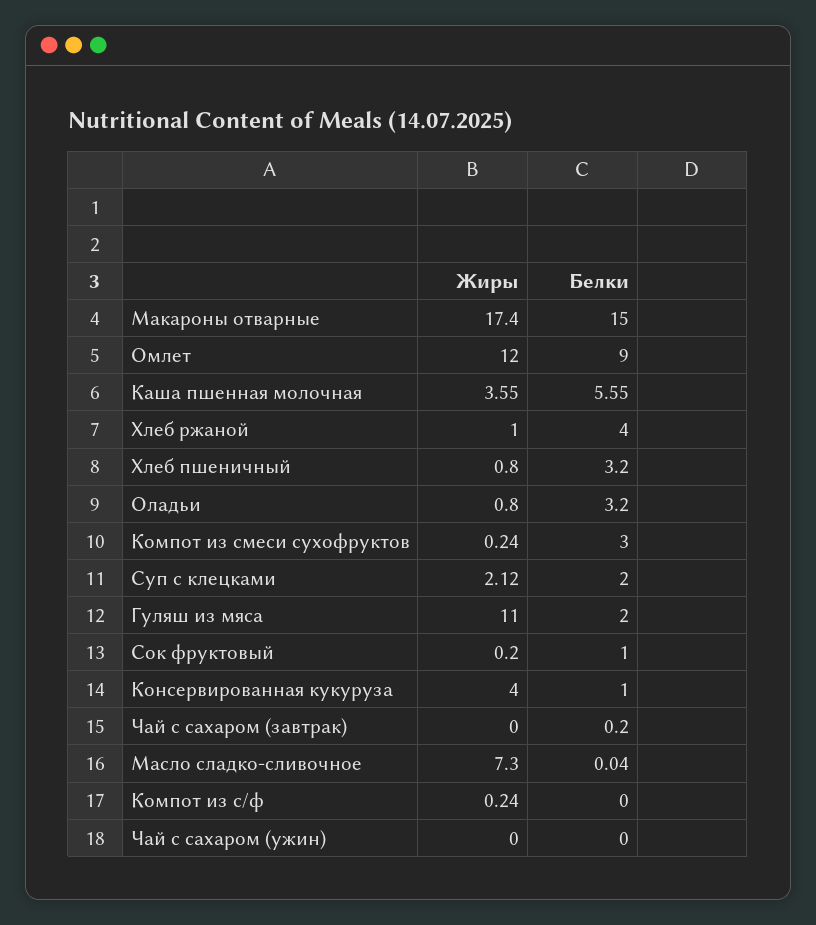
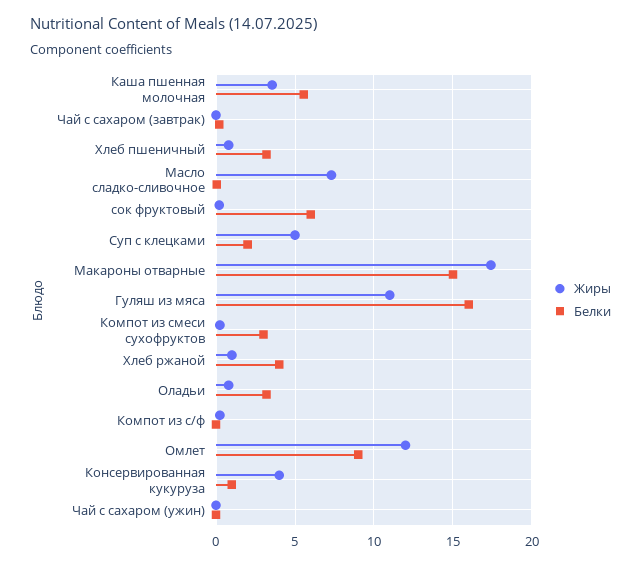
  {
    "Жиры": {
      "Макароны отварные": 17.4,
      "Омлет": 12,
      "Каша пшенная молочная": 3.55,
      "Хлеб ржаной": 1,
      "Хлеб пшеничный": 0.8,
      "Оладьи": 0.8,
      "Компот из смеси сухофруктов": 0.24,
-     "Суп с клецками": 2.12,
+     "Суп с клецками": 5,
      "Гуляш из мяса": 11,
      "Сок фруктовый": 0.2,
      "Консервированная кукуруза": 4,
      "Чай с сахаром (завтрак)": 0,
      "Масло сладко-сливочное": 7.3,
      "Компот из с/ф": 0.24,
      "Чай с сахаром (ужин)": 0
    },
    "Белки": {
      "Макароны отварные": 15,
      "Омлет": 9,
      "Каша пшенная молочная": 5.55,
      "Хлеб ржаной": 4,
      "Хлеб пшеничный": 3.2,
      "Оладьи": 3.2,
      "Компот из смеси сухофруктов": 3,
      "Суп с клецками": 2,
-     "Гуляш из мяса": 2,
+     "Гуляш из мяса": 16,
-     "Сок фруктовый": 1,
+     "Сок фруктовый": 6,
      "Консервированная кукуруза": 1,
      "Чай с сахаром (завтрак)": 0.2,
      "Масло сладко-сливочное": 0.04,
      "Компот из с/ф": 0,
      "Чай с сахаром (ужин)": 0
    }
  }

